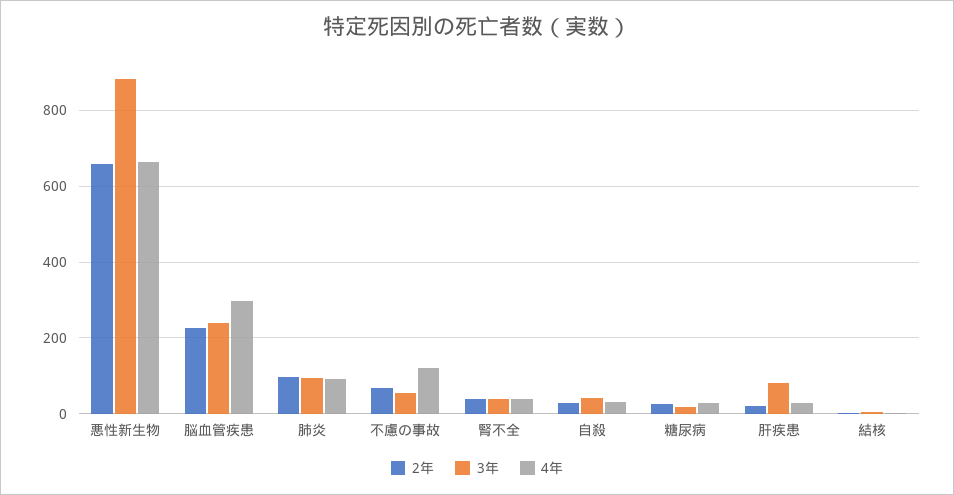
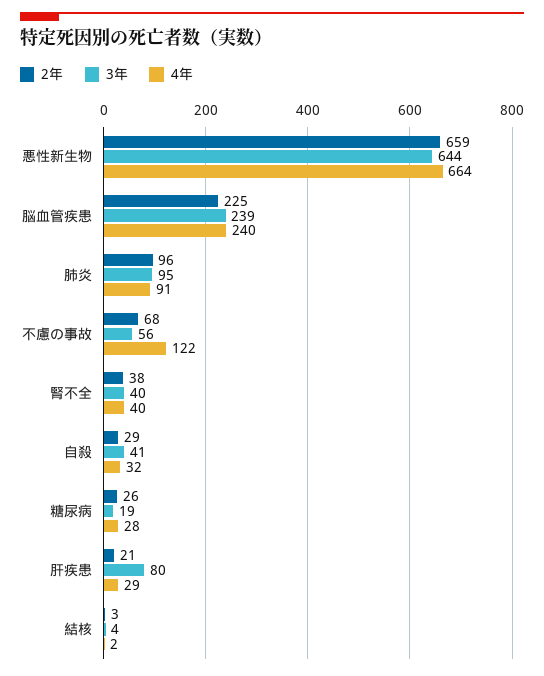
  {
    "2年": {
      "悪性新生物": 659,
      "脳血管疾患": 225,
      "肺炎": 96,
      "不慮の事故": 68,
      "腎不全": 38,
      "自殺": 29,
      "糖尿病": 26,
      "肝疾患": 21,
      "結核": 3
    },
    "3年": {
-     "悪性新生物": 880,
+     "悪性新生物": 644,
      "脳血管疾患": 239,
      "肺炎": 95,
      "不慮の事故": 56,
      "腎不全": 40,
      "自殺": 41,
      "糖尿病": 19,
      "肝疾患": 80,
      "結核": 4
    },
    "4年": {
      "悪性新生物": 664,
-     "脳血管疾患": 300,
+     "脳血管疾患": 240,
      "肺炎": 91,
      "不慮の事故": 122,
      "腎不全": 40,
      "自殺": 32,
      "糖尿病": 28,
      "肝疾患": 29,
      "結核": 2
    }
  }

